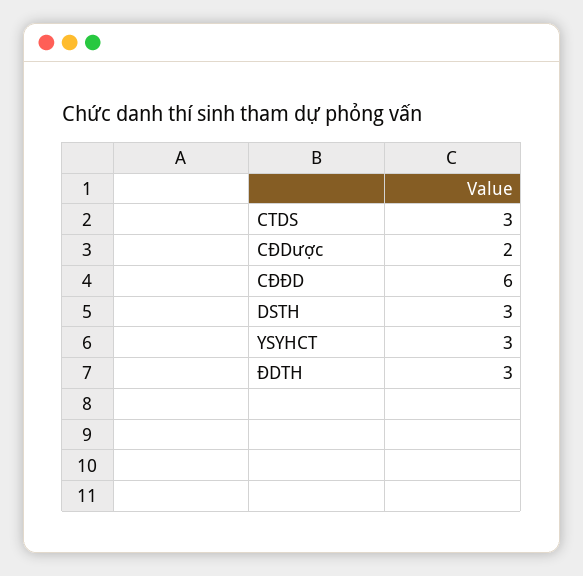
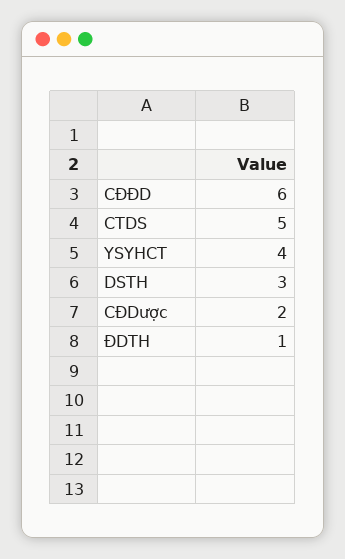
  {
-   "CTDS": 3,
+   "CTDS": 5,
    "CĐDược": 2,
    "CĐĐD": 6,
    "DSTH": 3,
-   "YSYHCT": 3,
+   "YSYHCT": 4,
-   "ĐDTH": 3
+   "ĐDTH": 1
  }

